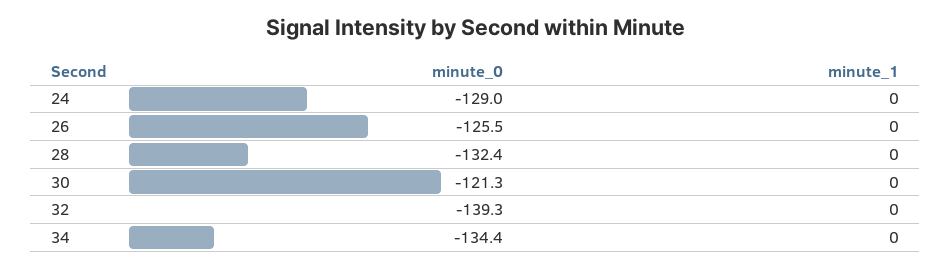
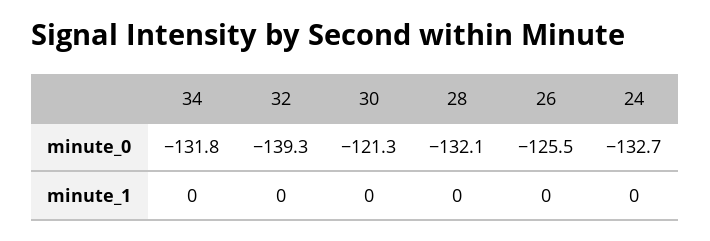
  {
    "minute_0": {
-     "24": -129,
+     "24": -132.7,
      "26": -125.5,
-     "28": -132.4,
+     "28": -132.1,
      "30": -121.3,
      "32": -139.3,
-     "34": -134.4
+     "34": -131.8
    },
    "minute_1": {
      "24": 0,
      "26": 0,
      "28": 0,
      "30": 0,
      "32": 0,
      "34": 0
    }
  }

